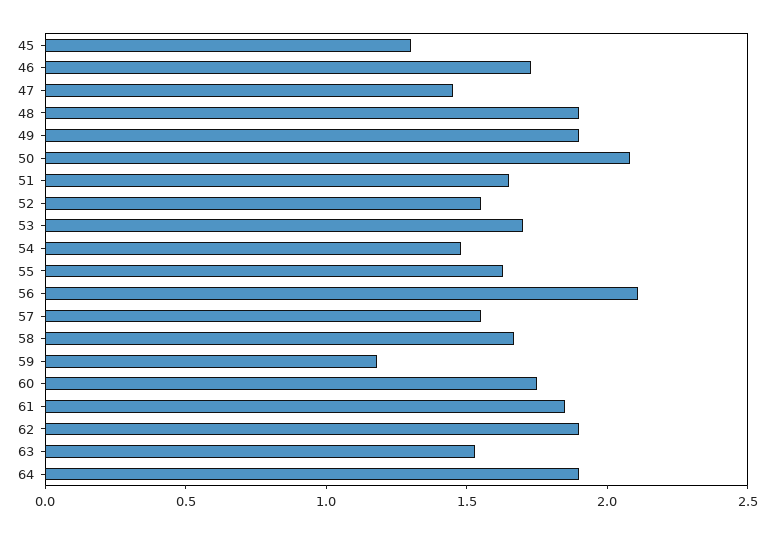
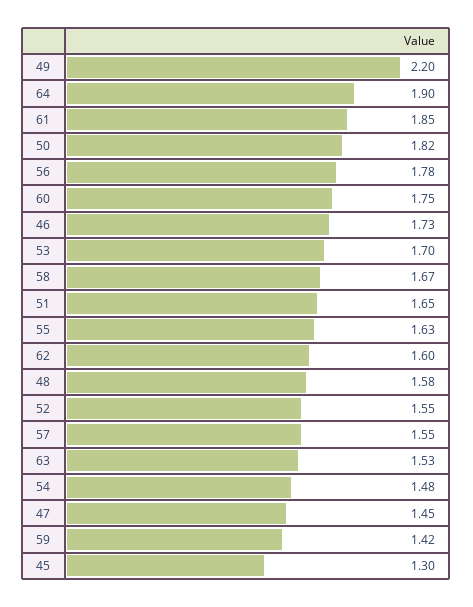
  {
    "45": 1.3,
    "46": 1.73,
    "47": 1.45,
-   "48": 1.9,
+   "48": 1.58,
-   "49": 1.9,
+   "49": 2.2,
-   "50": 2.1,
+   "50": 1.82,
    "51": 1.65,
    "52": 1.55,
    "53": 1.7,
    "54": 1.48,
    "55": 1.63,
-   "56": 2.1,
+   "56": 1.78,
    "57": 1.55,
    "58": 1.67,
-   "59": 1.2,
+   "59": 1.42,
    "60": 1.75,
    "61": 1.85,
-   "62": 1.9,
+   "62": 1.6,
    "63": 1.53,
    "64": 1.9
  }

